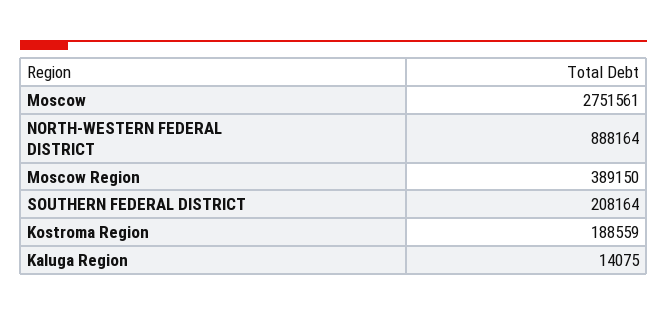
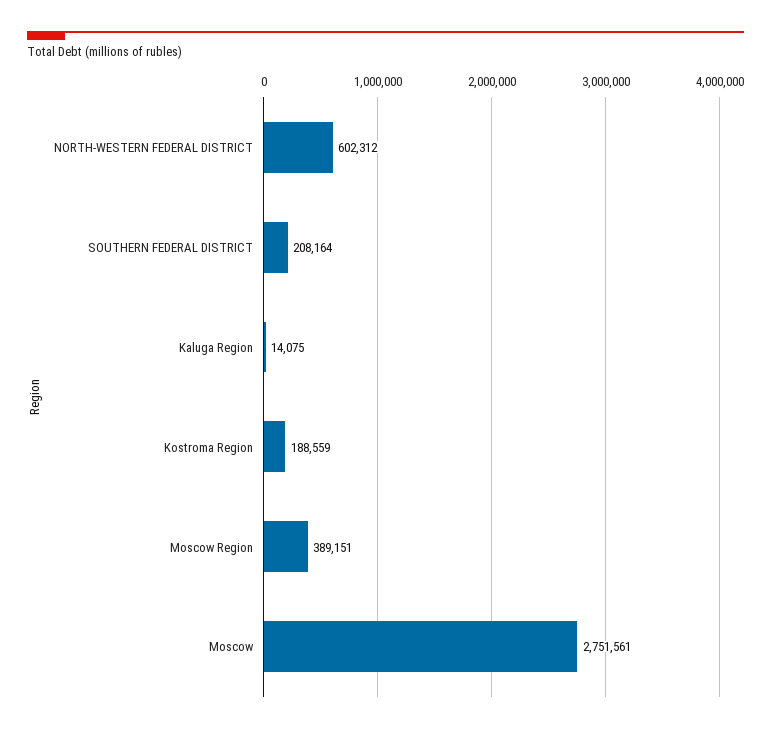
  {
    "Moscow": 2751561,
-   "NORTH-WESTERN FEDERAL DISTRICT": 888164,
+   "NORTH-WESTERN FEDERAL DISTRICT": 602312,
-   "Moscow Region": 389150,
+   "Moscow Region": 389151,
    "SOUTHERN FEDERAL DISTRICT": 208164,
    "Kostroma Region": 188559,
    "Kaluga Region": 14075
  }

